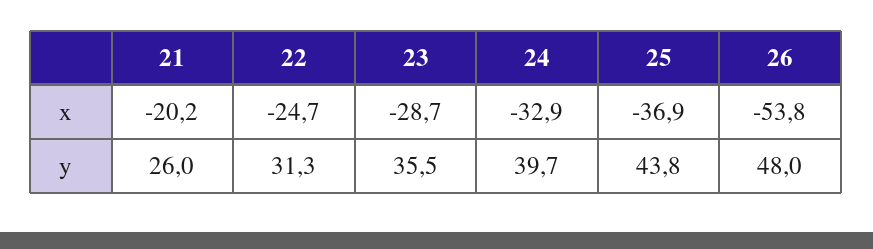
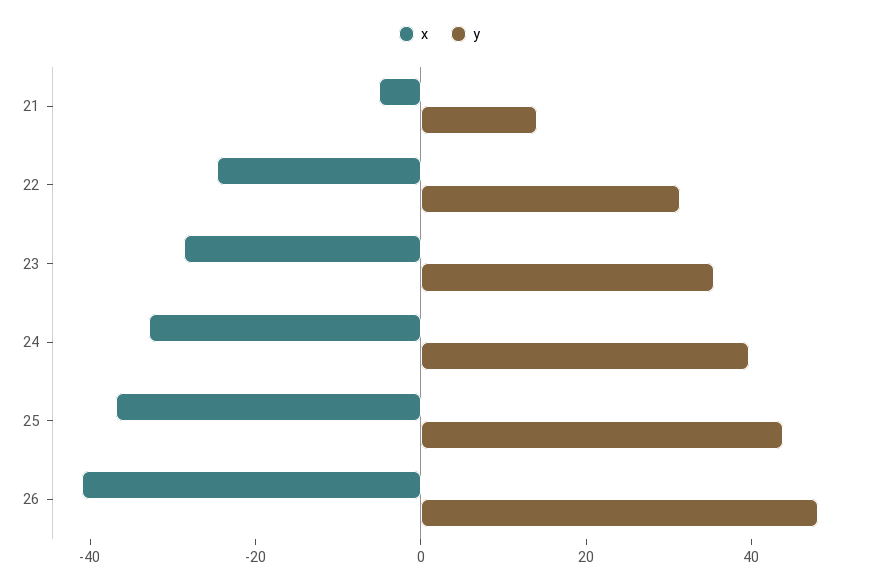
  {
    "x": {
-     "21": -20.2,
+     "21": -5,
      "22": -24.7,
      "23": -28.7,
      "24": -32.9,
      "25": -36.9,
-     "26": -53.8
+     "26": -40
    },
    "y": {
-     "21": 26,
+     "21": 15,
      "22": 31.3,
      "23": 35.5,
      "24": 39.7,
      "25": 43.8,
      "26": 48
    }
  }

